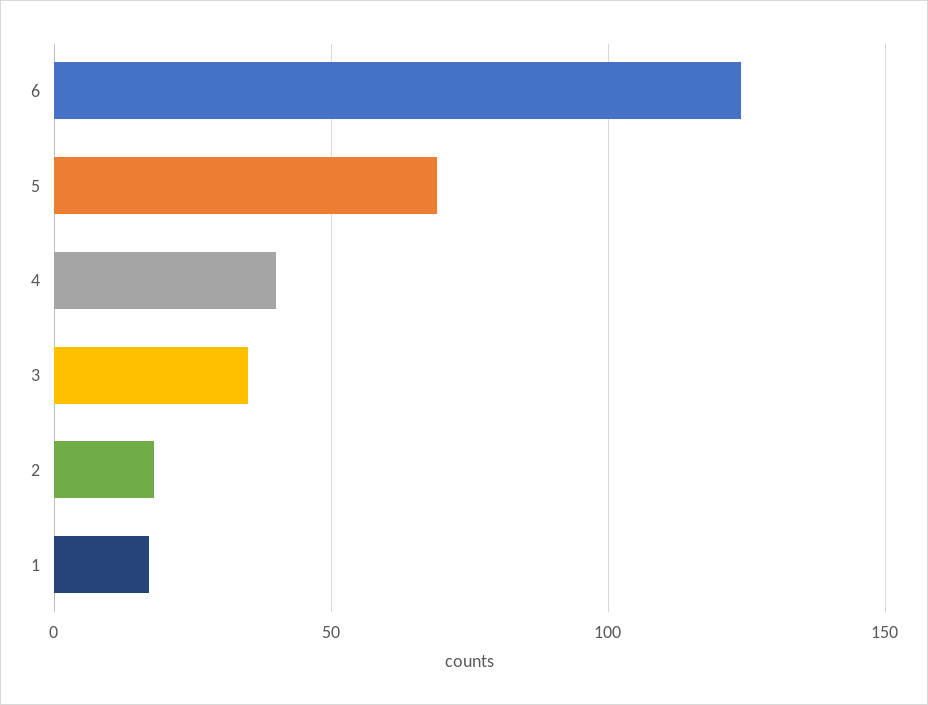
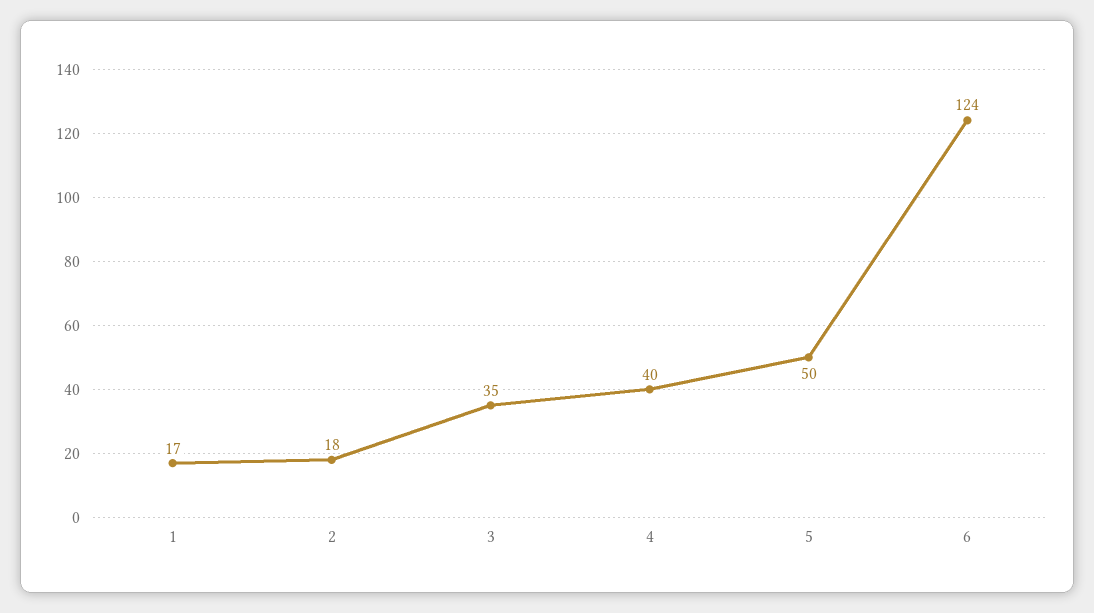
  {
    "6": 124,
-   "5": 70,
+   "5": 50,
    "4": 40,
    "3": 35,
    "2": 18,
    "1": 17
  }

